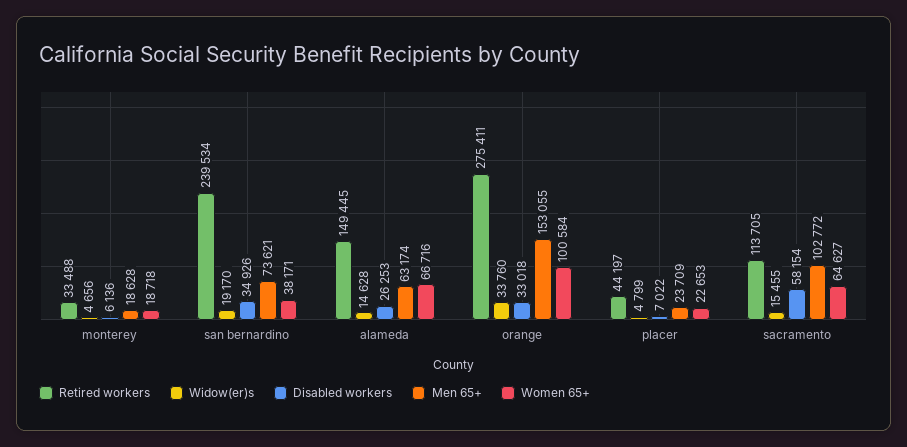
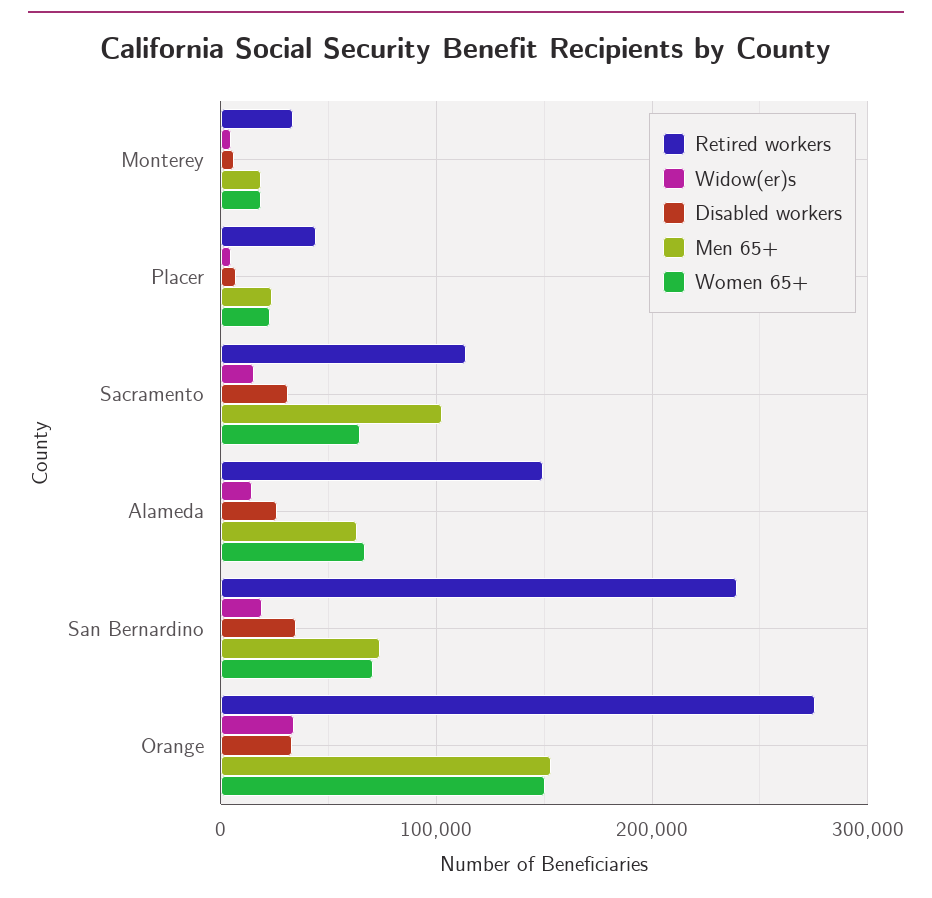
  {
    "Retired workers": {
      "monterey": 33488,
      "san bernardino": 239534,
      "alameda": 149445,
      "orange": 275411,
      "placer": 44197,
      "sacramento": 113705
    },
    "Widow(er)s": {
      "monterey": 4656,
      "san bernardino": 19170,
      "alameda": 14628,
      "orange": 33760,
      "placer": 4799,
      "sacramento": 15455
    },
    "Disabled workers": {
      "monterey": 6136,
      "san bernardino": 34926,
      "alameda": 26253,
      "orange": 33018,
      "placer": 7022,
-     "sacramento": 58154
+     "sacramento": 30000
    },
    "Men 65+": {
      "monterey": 18628,
      "san bernardino": 73621,
      "alameda": 63174,
      "orange": 153055,
      "placer": 23709,
      "sacramento": 102772
    },
    "Women 65+": {
      "monterey": 18718,
-     "san bernardino": 38171,
+     "san bernardino": 70000,
      "alameda": 66716,
-     "orange": 100584,
+     "orange": 150000,
      "placer": 22653,
      "sacramento": 64627
    }
  }

